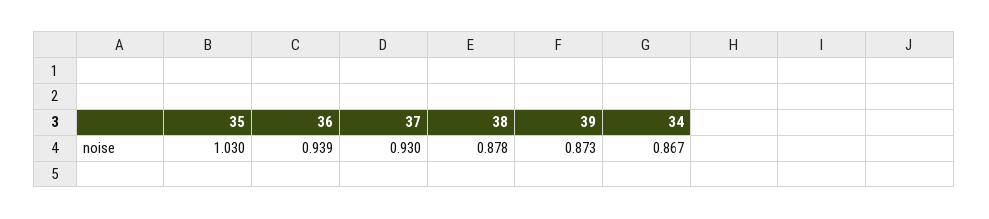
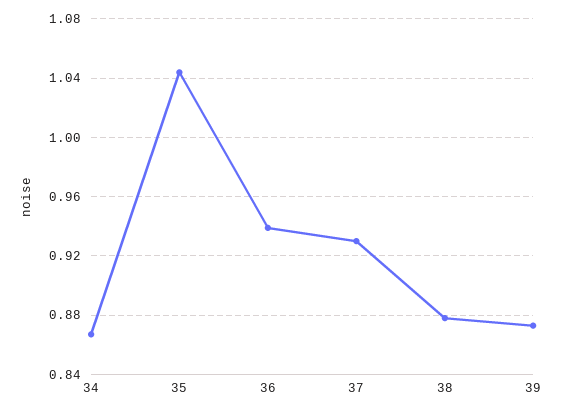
  {
-   "35": 1.03,
+   "35": 1.045,
    "36": 0.939,
    "37": 0.93,
    "38": 0.878,
    "39": 0.873,
    "34": 0.867
  }

